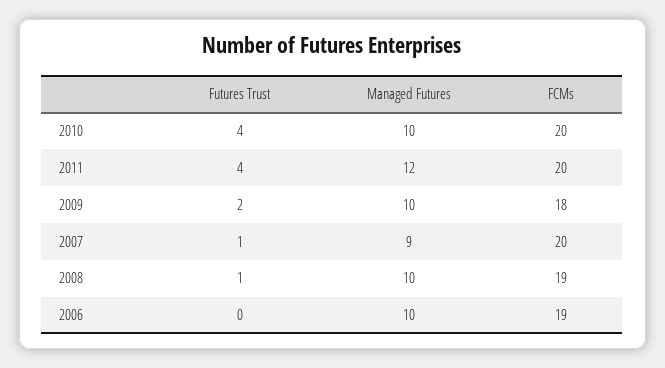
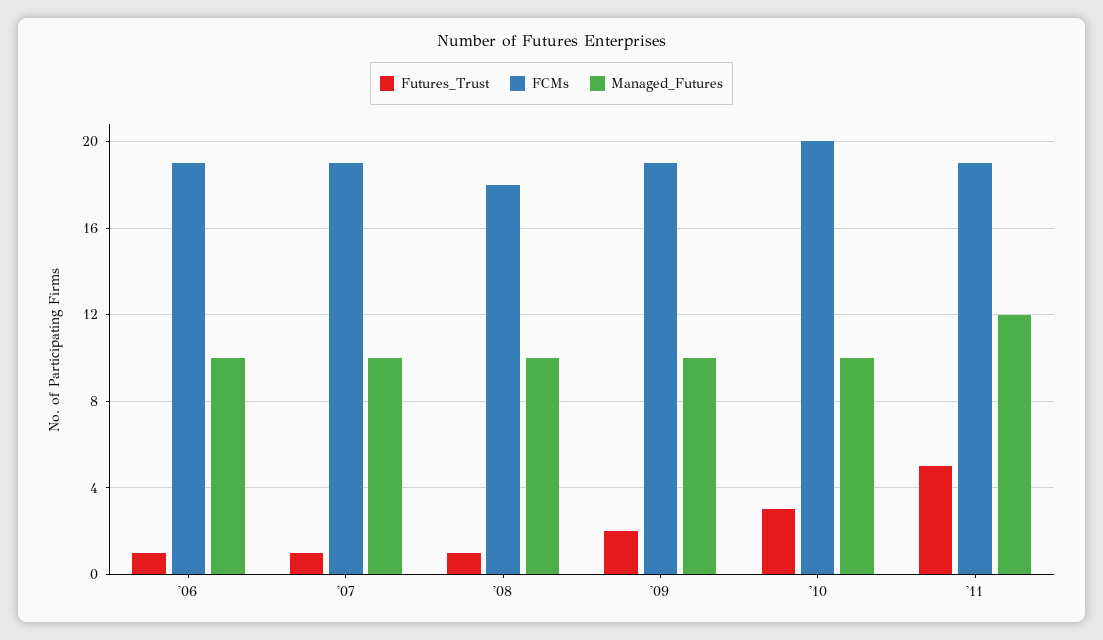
  {
    "Futures Trust": {
-     "2010": 4,
+     "2010": 3,
-     "2011": 4,
+     "2011": 5,
      "2009": 2,
      "2007": 1,
      "2008": 1,
-     "2006": 0
+     "2006": 1
    },
    "Managed Futures": {
      "2010": 10,
      "2011": 12,
      "2009": 10,
-     "2007": 9,
+     "2007": 10,
      "2008": 10,
      "2006": 10
    },
    "FCMs": {
      "2010": 20,
-     "2011": 20,
+     "2011": 19,
-     "2009": 18,
+     "2009": 19,
-     "2007": 20,
+     "2007": 19,
-     "2008": 19,
+     "2008": 18,
      "2006": 19
    }
  }

